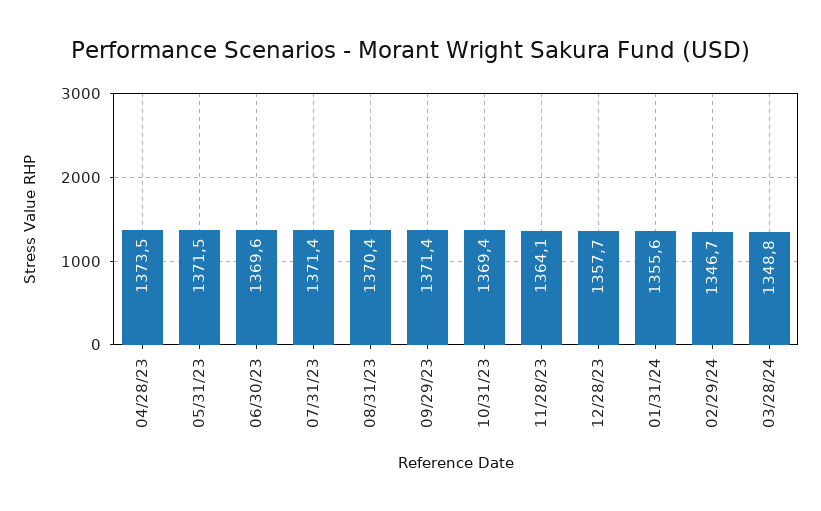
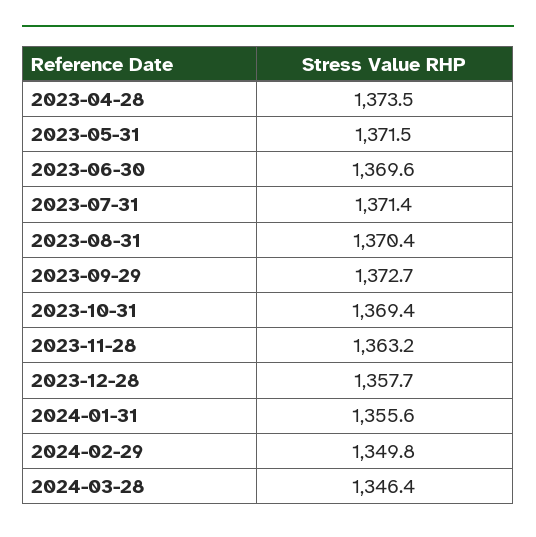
  {
    "04/28/23": 1373.5,
    "05/31/23": 1371.5,
    "06/30/23": 1369.6,
    "07/31/23": 1371.4,
    "08/31/23": 1370.4,
-   "09/29/23": 1371.4,
+   "09/29/23": 1372.7,
    "10/31/23": 1369.4,
-   "11/28/23": 1364.1,
+   "11/28/23": 1363.2,
    "12/28/23": 1357.7,
    "01/31/24": 1355.6,
-   "02/29/24": 1346.7,
+   "02/29/24": 1349.8,
-   "03/28/24": 1348.8
+   "03/28/24": 1346.4
  }

